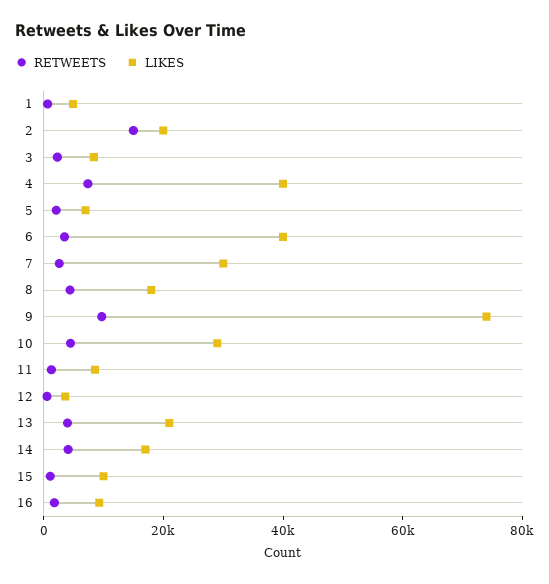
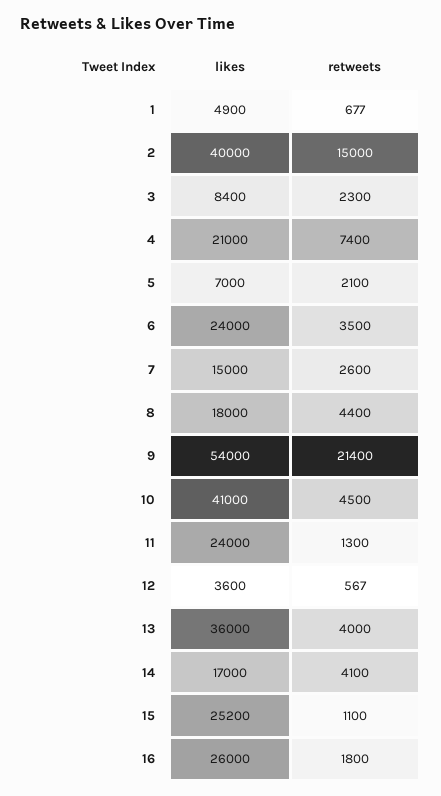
  {
    "RETWEETS": {
      "1": 677,
      "2": 15000,
      "3": 2300,
      "4": 7400,
      "5": 2100,
      "6": 3500,
      "7": 2600,
      "8": 4400,
-     "9": 10000,
+     "9": 21400,
      "10": 4500,
      "11": 1300,
      "12": 567,
      "13": 4000,
      "14": 4100,
      "15": 1100,
      "16": 1800
    },
    "LIKES": {
      "1": 4900,
-     "2": 20000,
+     "2": 40000,
      "3": 8400,
-     "4": 40000,
+     "4": 21000,
      "5": 7000,
-     "6": 40000,
+     "6": 24000,
-     "7": 30000,
+     "7": 15000,
      "8": 18000,
-     "9": 75000,
+     "9": 54000,
-     "10": 30000,
+     "10": 41000,
-     "11": 10000,
+     "11": 24000,
      "12": 3600,
-     "13": 20000,
+     "13": 36000,
      "14": 17000,
-     "15": 10000,
+     "15": 25200,
-     "16": 10000
+     "16": 26000
    }
  }

